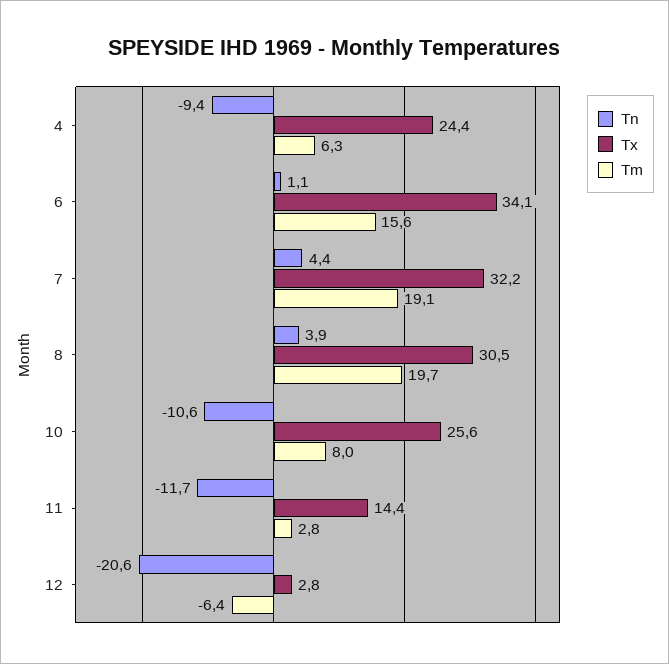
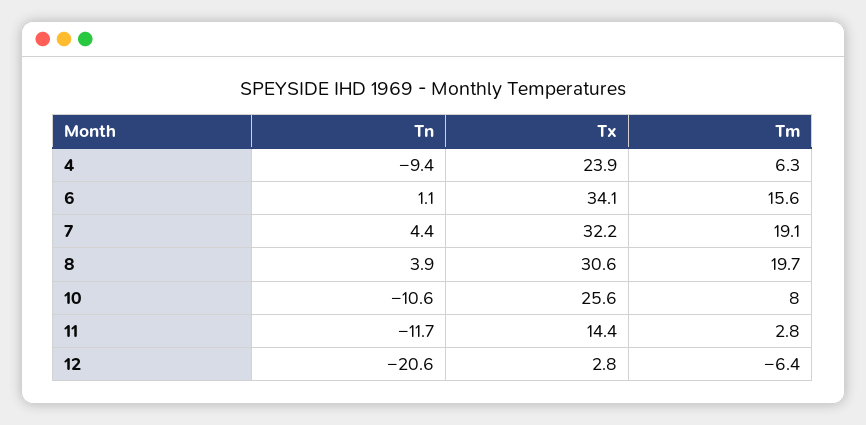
  {
    "Tn": {
      "4": -9.4,
      "6": 1.1,
      "7": 4.4,
      "8": 3.9,
      "10": -10.6,
      "11": -11.7,
      "12": -20.6
    },
    "Tx": {
-     "4": 24.4,
+     "4": 23.9,
      "6": 34.1,
      "7": 32.2,
-     "8": 30.5,
+     "8": 30.6,
      "10": 25.6,
      "11": 14.4,
      "12": 2.8
    },
    "Tm": {
      "4": 6.3,
      "6": 15.6,
      "7": 19.1,
      "8": 19.7,
      "10": 8,
      "11": 2.8,
      "12": -6.4
    }
  }

